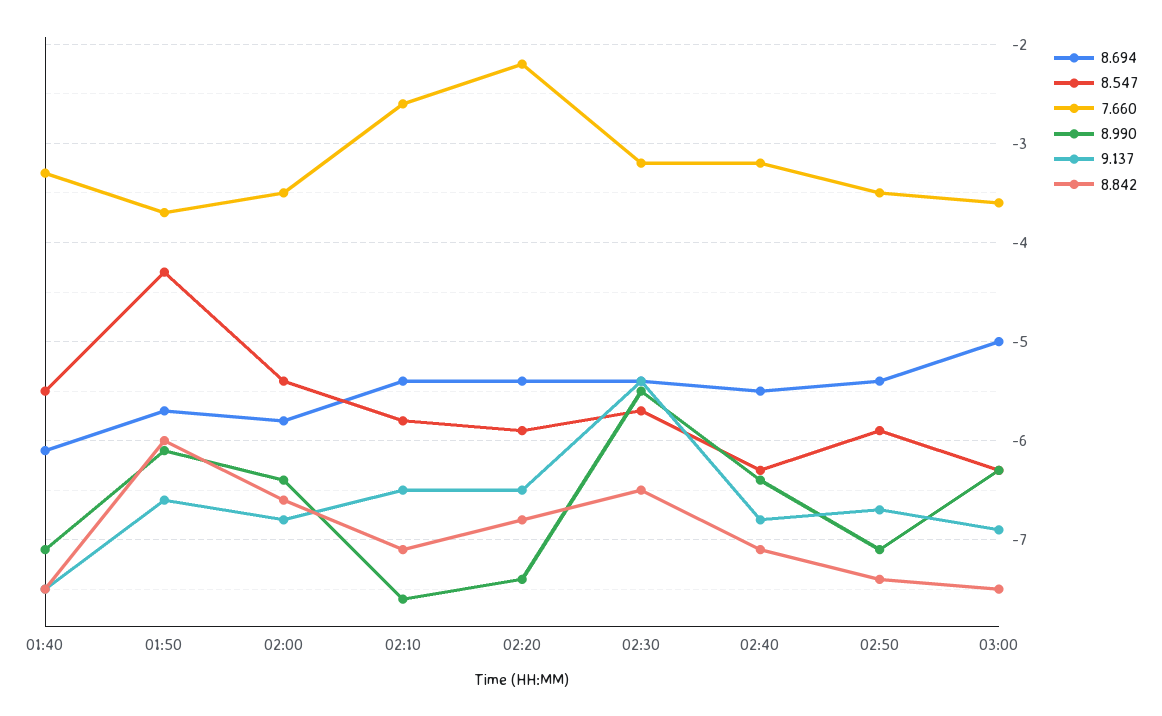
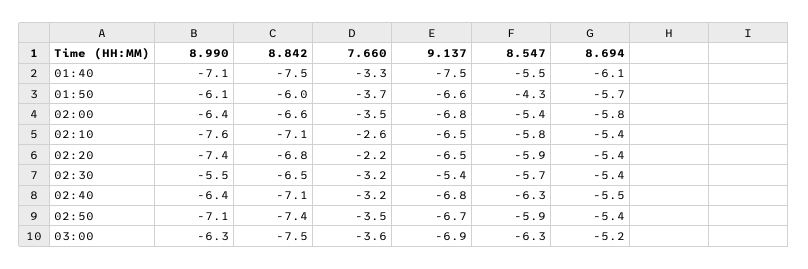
  {
    "8.694": {
      "01:40": -6.1,
      "01:50": -5.7,
      "02:00": -5.8,
      "02:10": -5.4,
      "02:20": -5.4,
      "02:30": -5.4,
      "02:40": -5.5,
      "02:50": -5.4,
-     "03:00": -5
+     "03:00": -5.2
    },
    "8.547": {
      "01:40": -5.5,
      "01:50": -4.3,
      "02:00": -5.4,
      "02:10": -5.8,
      "02:20": -5.9,
      "02:30": -5.7,
      "02:40": -6.3,
      "02:50": -5.9,
      "03:00": -6.3
    },
    "7.660": {
      "01:40": -3.3,
      "01:50": -3.7,
      "02:00": -3.5,
      "02:10": -2.6,
      "02:20": -2.2,
      "02:30": -3.2,
      "02:40": -3.2,
      "02:50": -3.5,
      "03:00": -3.6
    },
    "8.990": {
      "01:40": -7.1,
      "01:50": -6.1,
      "02:00": -6.4,
      "02:10": -7.6,
      "02:20": -7.4,
      "02:30": -5.5,
      "02:40": -6.4,
      "02:50": -7.1,
      "03:00": -6.3
    },
    "9.137": {
      "01:40": -7.5,
      "01:50": -6.6,
      "02:00": -6.8,
      "02:10": -6.5,
      "02:20": -6.5,
      "02:30": -5.4,
      "02:40": -6.8,
      "02:50": -6.7,
      "03:00": -6.9
    },
    "8.842": {
      "01:40": -7.5,
      "01:50": -6,
      "02:00": -6.6,
      "02:10": -7.1,
      "02:20": -6.8,
      "02:30": -6.5,
      "02:40": -7.1,
      "02:50": -7.4,
      "03:00": -7.5
    }
  }

